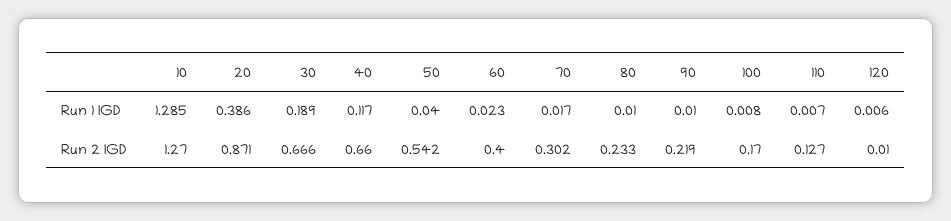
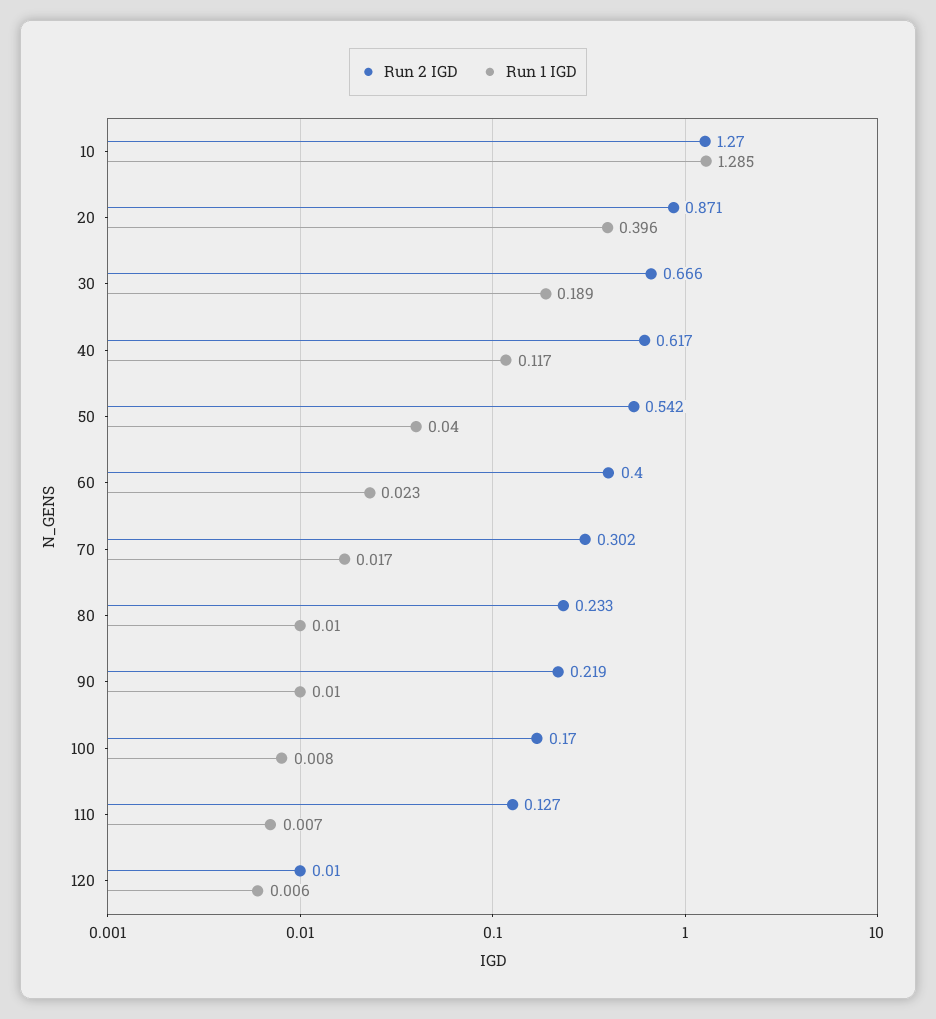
  {
    "Run 1 IGD": {
      "10": 1.285,
-     "20": 0.386,
+     "20": 0.396,
      "30": 0.189,
      "40": 0.117,
      "50": 0.04,
      "60": 0.023,
      "70": 0.017,
      "80": 0.01,
      "90": 0.01,
      "100": 0.008,
      "110": 0.007,
      "120": 0.006
    },
    "Run 2 IGD": {
      "10": 1.27,
      "20": 0.871,
      "30": 0.666,
-     "40": 0.66,
+     "40": 0.617,
      "50": 0.542,
      "60": 0.4,
      "70": 0.302,
      "80": 0.233,
      "90": 0.219,
      "100": 0.17,
      "110": 0.127,
      "120": 0.01
    }
  }

